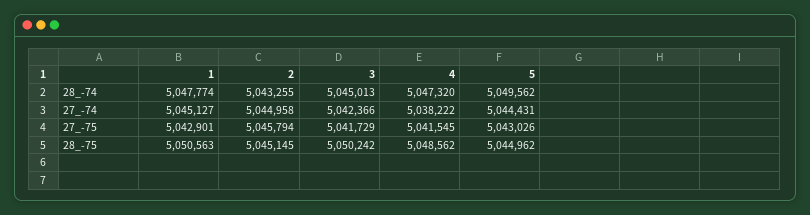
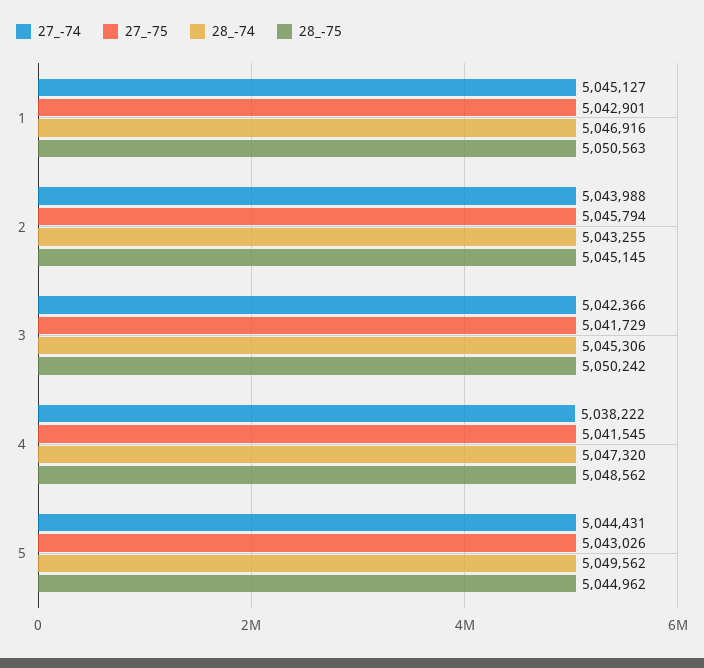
  {
    "28_-74": {
-     "1": 5047774,
+     "1": 5046916,
      "2": 5043255,
-     "3": 5045013,
+     "3": 5045306,
      "4": 5047320,
      "5": 5049562
    },
    "27_-74": {
      "1": 5045127,
-     "2": 5044958,
+     "2": 5043988,
      "3": 5042366,
      "4": 5038222,
      "5": 5044431
    },
    "27_-75": {
      "1": 5042901,
      "2": 5045794,
      "3": 5041729,
      "4": 5041545,
      "5": 5043026
    },
    "28_-75": {
      "1": 5050563,
      "2": 5045145,
      "3": 5050242,
      "4": 5048562,
      "5": 5044962
    }
  }

